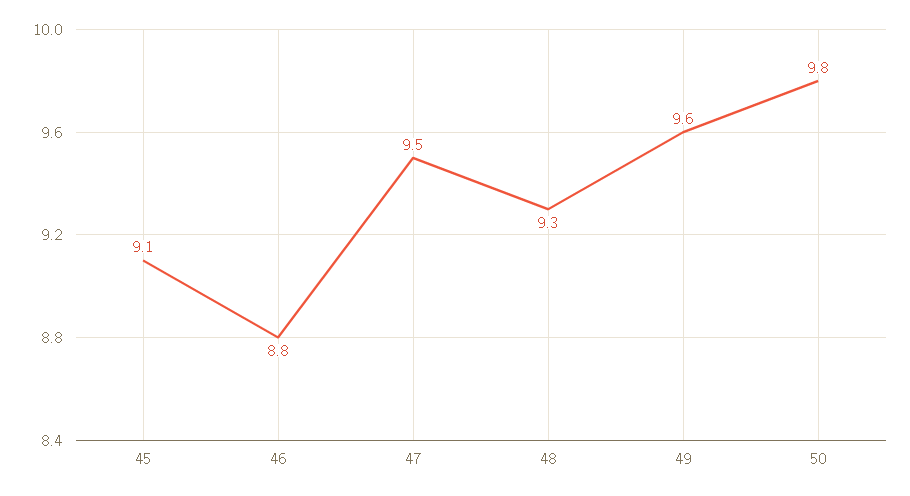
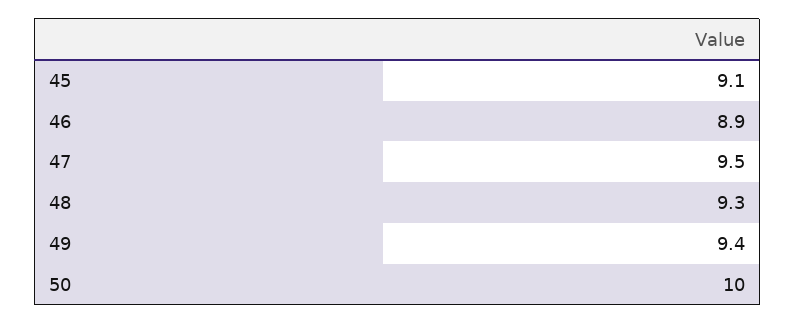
  {
    "45": 9.1,
-   "46": 8.8,
+   "46": 8.9,
    "47": 9.5,
    "48": 9.3,
-   "49": 9.6,
+   "49": 9.4,
-   "50": 9.8
+   "50": 10
  }

